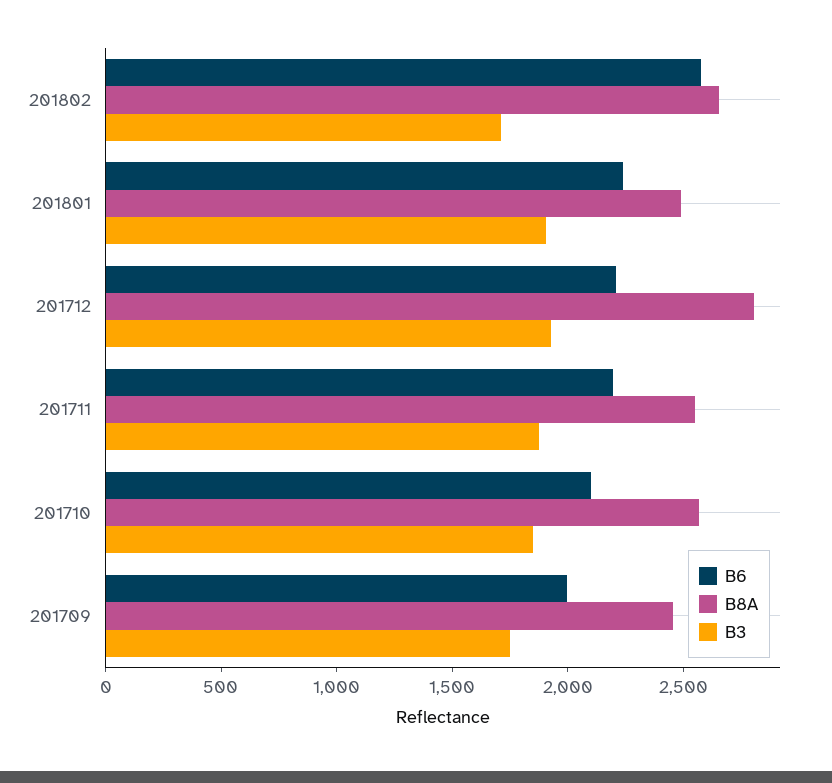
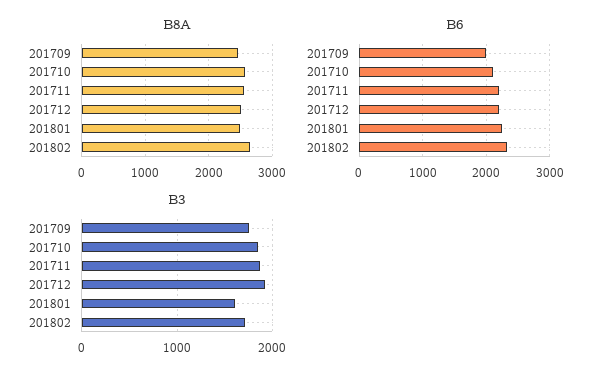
  {
    "B6": {
-     "201802": 2600,
+     "201802": 2300,
      "201801": 2200,
      "201712": 2200,
      "201711": 2200,
      "201710": 2100,
      "201709": 2000
    },
    "B8A": {
      "201802": 2700,
      "201801": 2500,
-     "201712": 2800,
+     "201712": 2500,
      "201711": 2500,
      "201710": 2600,
      "201709": 2500
    },
    "B3": {
      "201802": 1700,
-     "201801": 1900,
+     "201801": 1600,
      "201712": 1900,
      "201711": 1900,
      "201710": 1900,
      "201709": 1800
    }
  }

